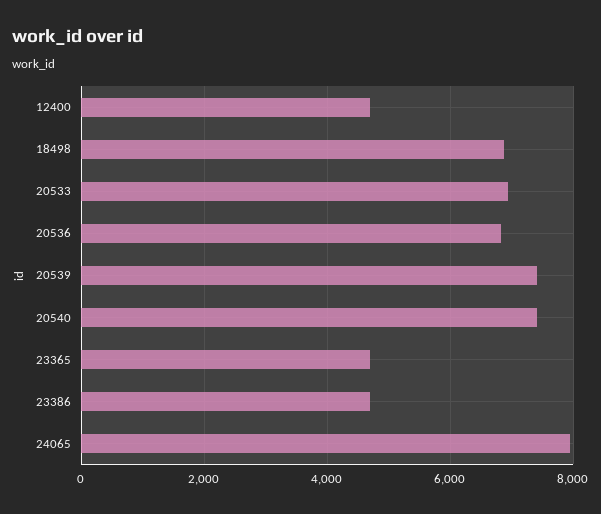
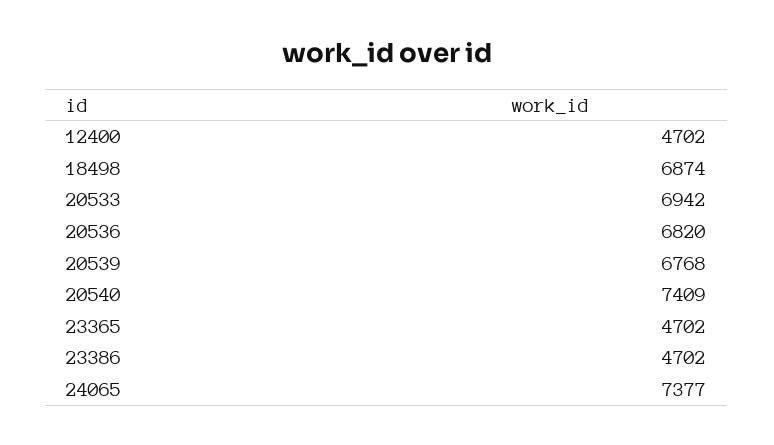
  {
    "12400": 4702,
    "18498": 6874,
    "20533": 6942,
    "20536": 6820,
-   "20539": 7400,
+   "20539": 6768,
    "20540": 7409,
    "23365": 4702,
    "23386": 4702,
-   "24065": 8000
+   "24065": 7377
  }

